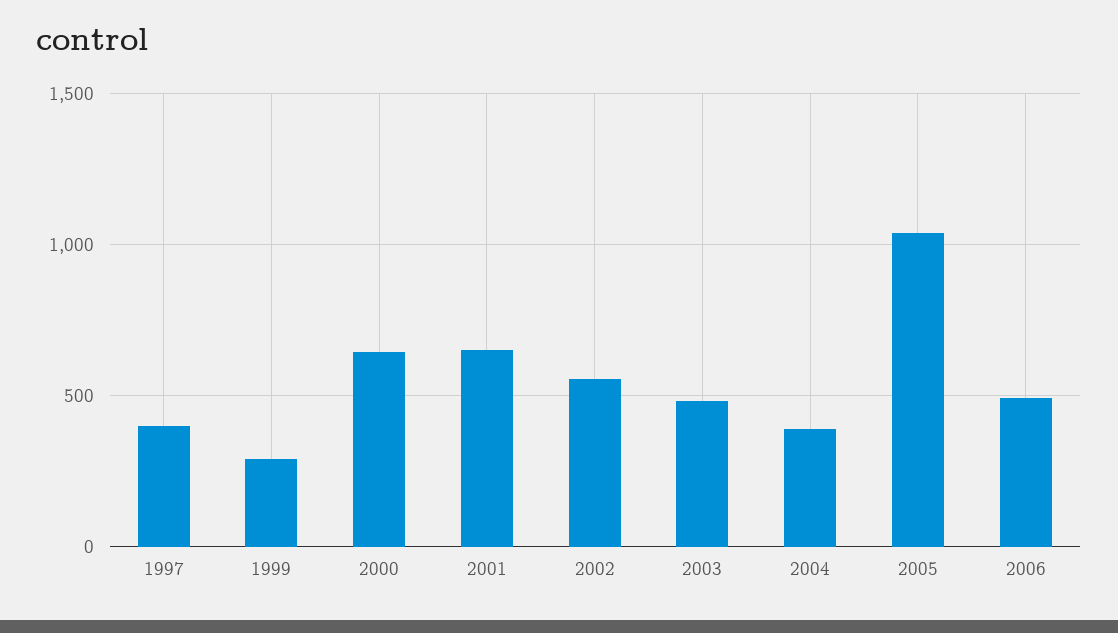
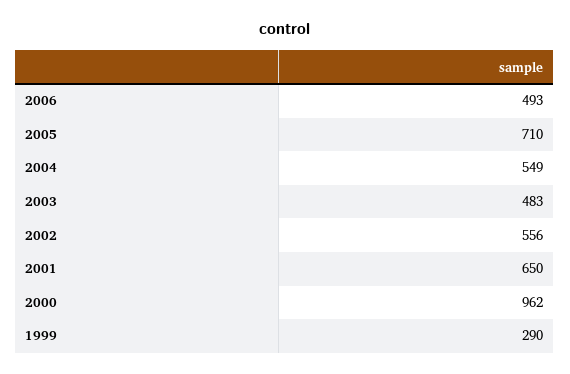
  {
-   "1997": 400,
    "1999": 290,
-   "2000": 650,
+   "2000": 962,
    "2001": 650,
    "2002": 556,
    "2003": 483,
-   "2004": 400,
+   "2004": 549,
-   "2005": 1050,
+   "2005": 710,
    "2006": 493
  }

